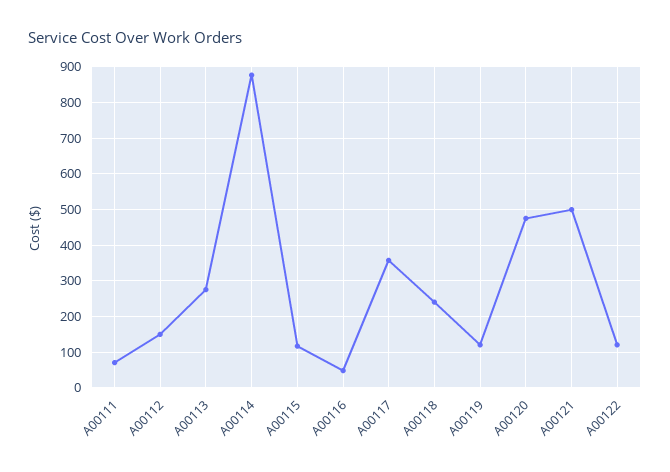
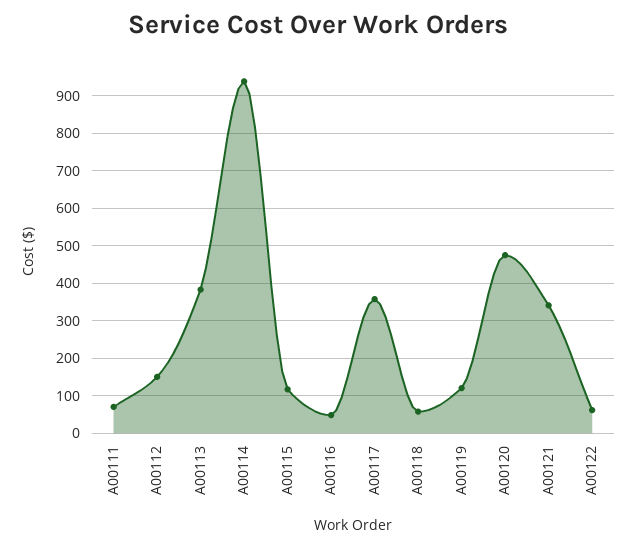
  {
    "A00111": 80,
    "A00112": 160,
-   "A00113": 280,
+   "A00113": 380,
-   "A00114": 880,
+   "A00114": 940,
    "A00115": 120,
    "A00116": 40,
    "A00117": 360,
-   "A00118": 240,
+   "A00118": 60,
    "A00119": 120,
    "A00120": 480,
-   "A00121": 500,
+   "A00121": 340,
-   "A00122": 120
+   "A00122": 60
  }

